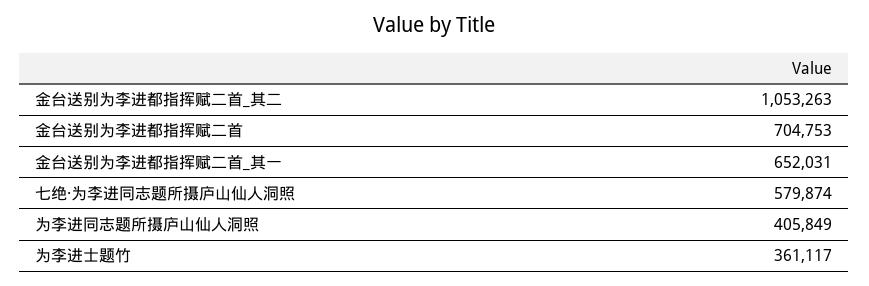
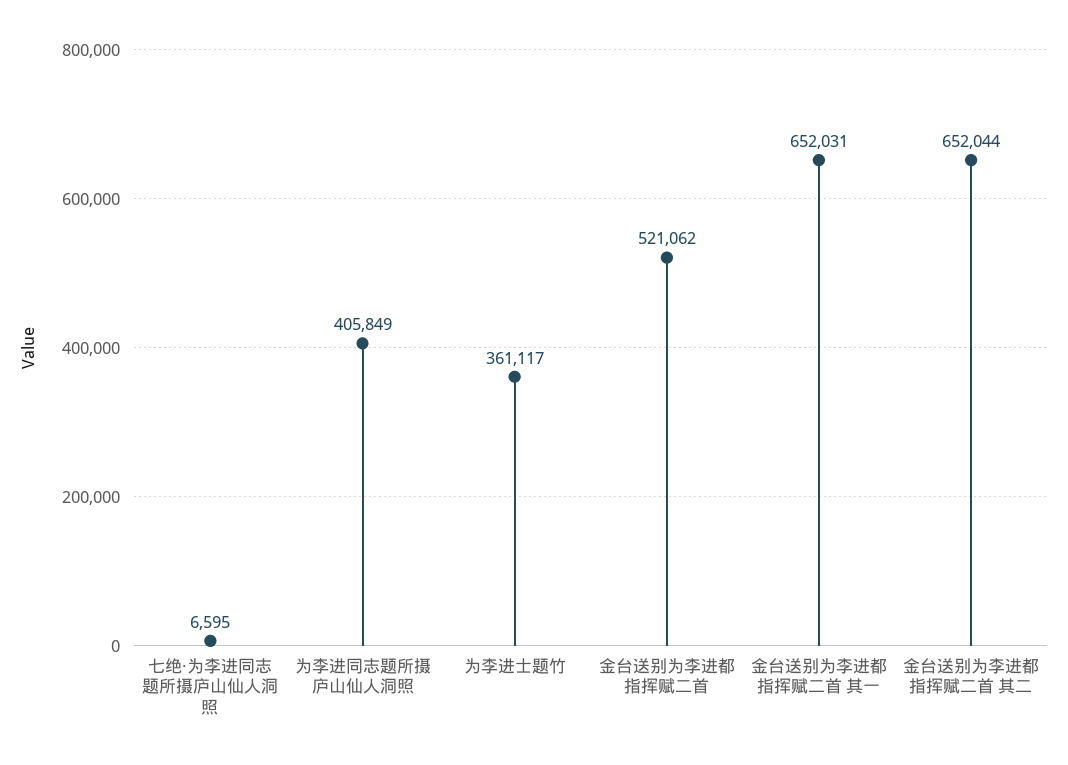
  {
-   "金台送别为李进都指挥赋二首_其二": 1053263,
+   "金台送别为李进都指挥赋二首_其二": 652044,
-   "金台送别为李进都指挥赋二首": 704753,
+   "金台送别为李进都指挥赋二首": 521062,
    "金台送别为李进都指挥赋二首_其一": 652031,
-   "七绝·为李进同志题所摄庐山仙人洞照": 579874,
+   "七绝·为李进同志题所摄庐山仙人洞照": 6595,
    "为李进同志题所摄庐山仙人洞照": 405849,
    "为李进士题竹": 361117
  }

